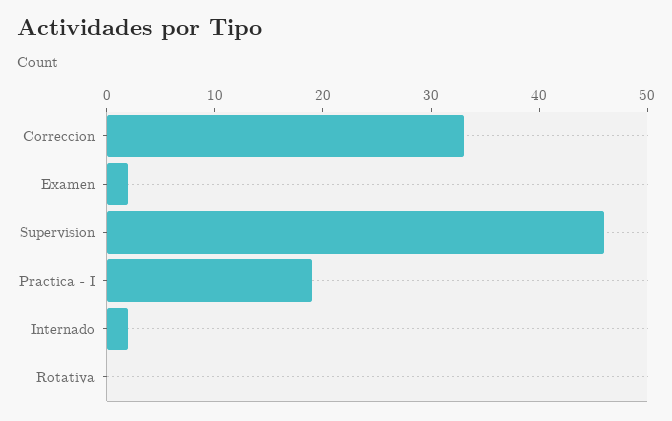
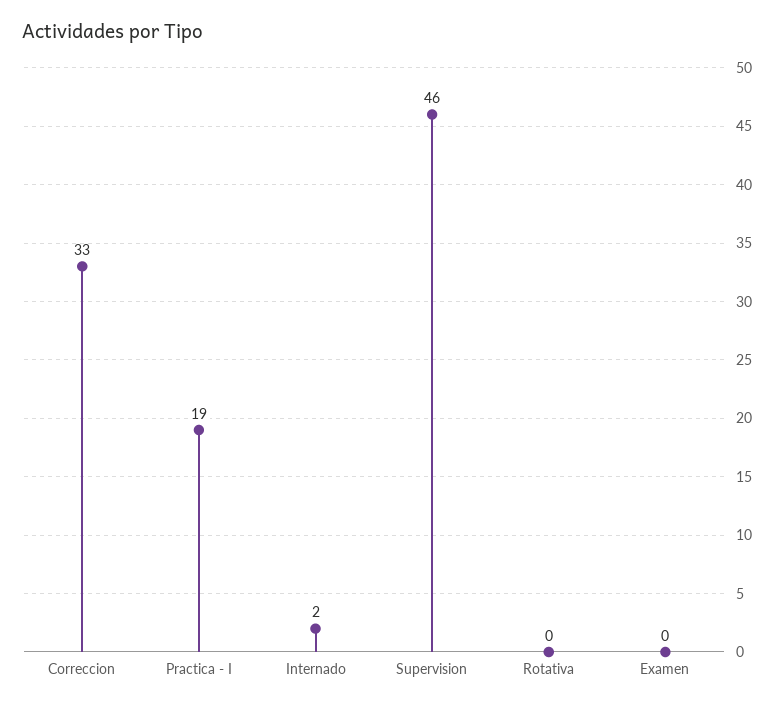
  {
    "Correccion": 33,
-   "Examen": 2,
+   "Examen": 0,
    "Supervision": 46,
    "Practica - I": 19,
    "Internado": 2,
    "Rotativa": 0
  }

